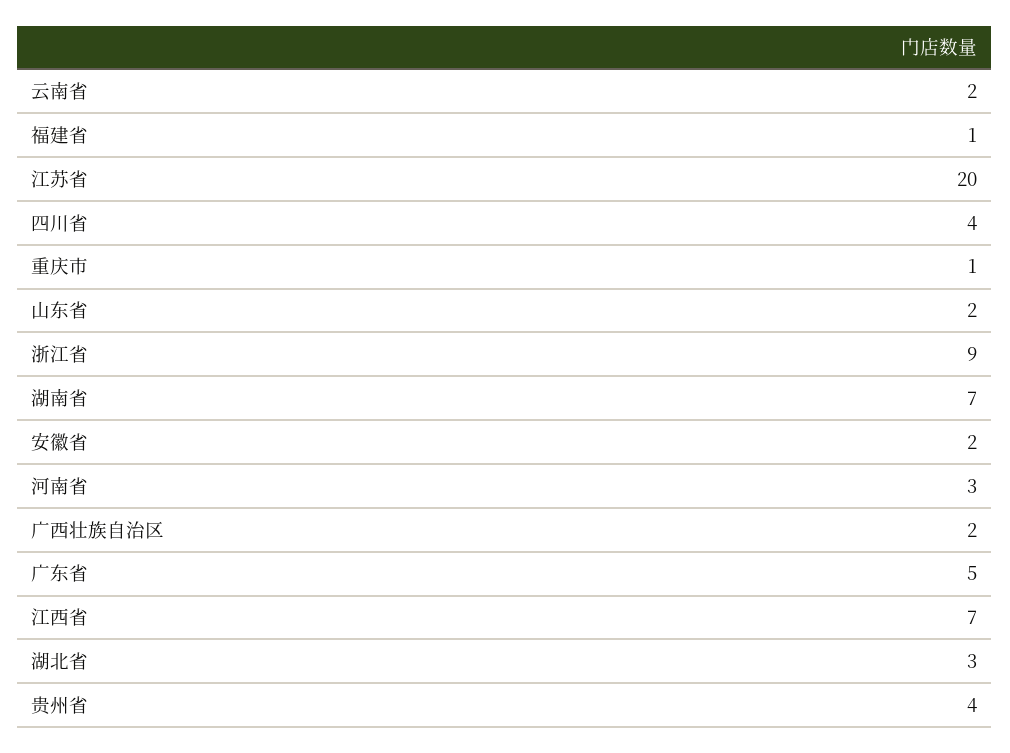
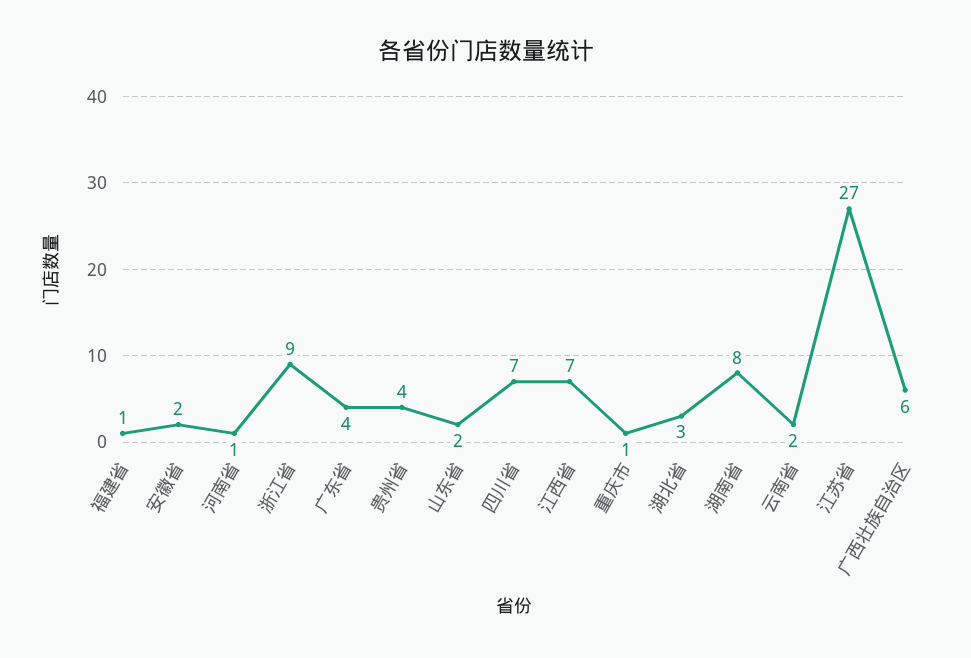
  {
    "云南省": 2,
    "福建省": 1,
-   "江苏省": 20,
+   "江苏省": 27,
-   "四川省": 4,
+   "四川省": 7,
    "重庆市": 1,
    "山东省": 2,
    "浙江省": 9,
-   "湖南省": 7,
+   "湖南省": 8,
    "安徽省": 2,
-   "河南省": 3,
+   "河南省": 1,
-   "广西壮族自治区": 2,
+   "广西壮族自治区": 6,
-   "广东省": 5,
+   "广东省": 4,
    "江西省": 7,
    "湖北省": 3,
    "贵州省": 4
  }

